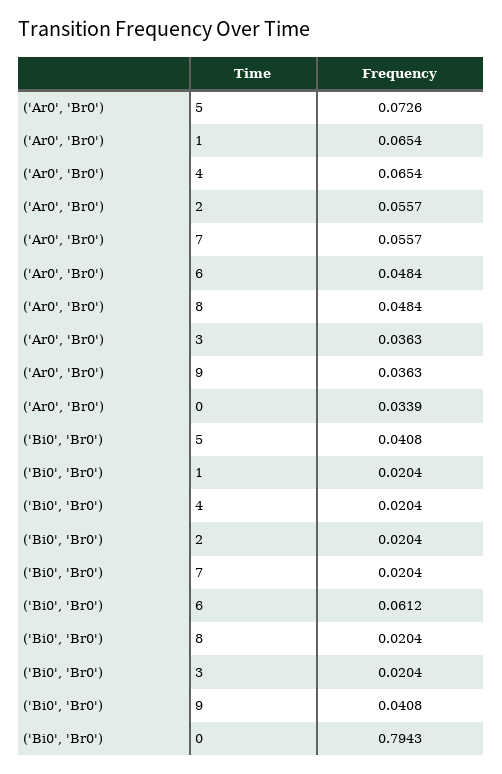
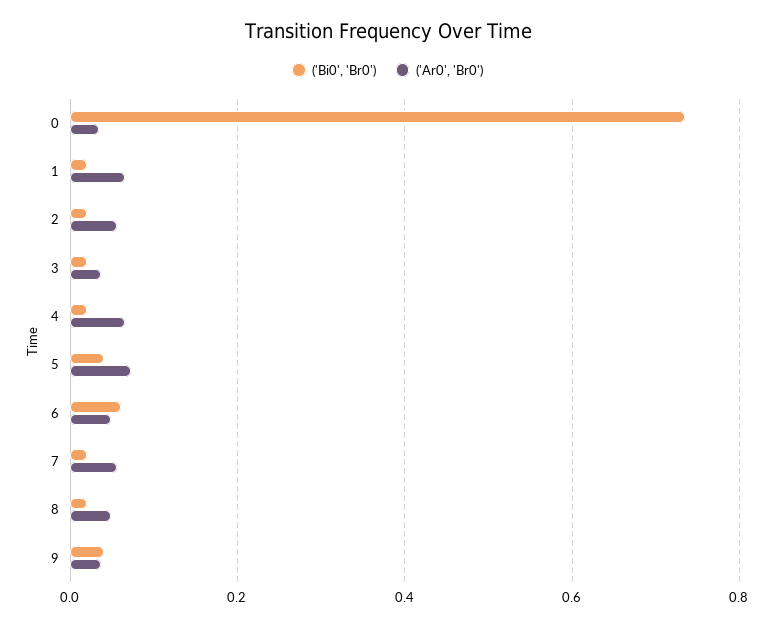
  {
    "('Ar0', 'Br0')": {
      "5": 0.0726,
      "1": 0.0654,
      "4": 0.0654,
      "2": 0.0557,
      "7": 0.0557,
      "6": 0.0484,
      "8": 0.0484,
      "3": 0.0363,
      "9": 0.0363,
      "0": 0.0339
    },
    "('Bi0', 'Br0')": {
      "5": 0.0408,
      "1": 0.0204,
      "4": 0.0204,
      "2": 0.0204,
      "7": 0.0204,
      "6": 0.0612,
      "8": 0.0204,
      "3": 0.0204,
      "9": 0.0408,
-     "0": 0.7943
+     "0": 0.74
    }
  }

